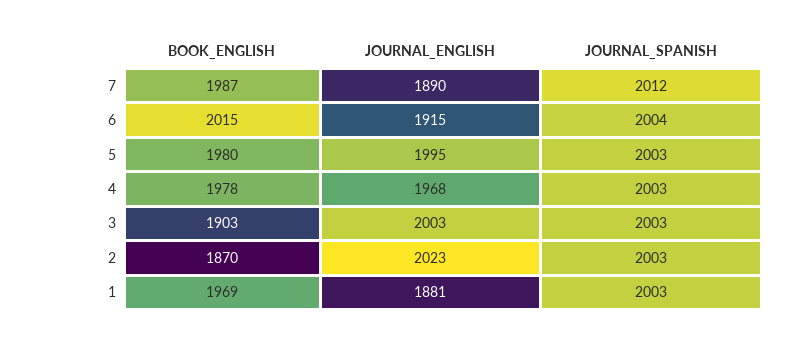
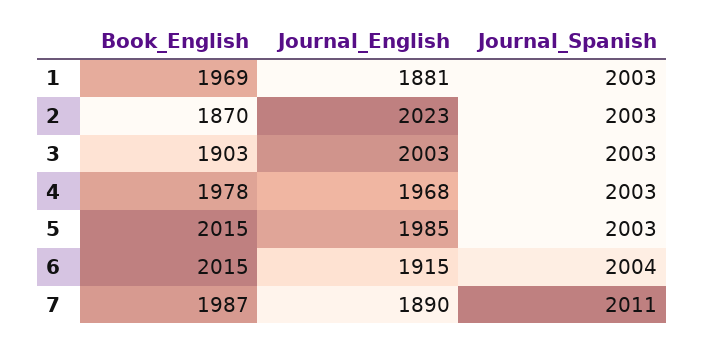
  {
    "BOOK_ENGLISH": {
      "7": 1987,
      "6": 2015,
-     "5": 1980,
+     "5": 2015,
      "4": 1978,
      "3": 1903,
      "2": 1870,
      "1": 1969
    },
    "JOURNAL_ENGLISH": {
      "7": 1890,
      "6": 1915,
-     "5": 1995,
+     "5": 1985,
      "4": 1968,
      "3": 2003,
      "2": 2023,
      "1": 1881
    },
    "JOURNAL_SPANISH": {
-     "7": 2012,
+     "7": 2011,
      "6": 2004,
      "5": 2003,
      "4": 2003,
      "3": 2003,
      "2": 2003,
      "1": 2003
    }
  }

